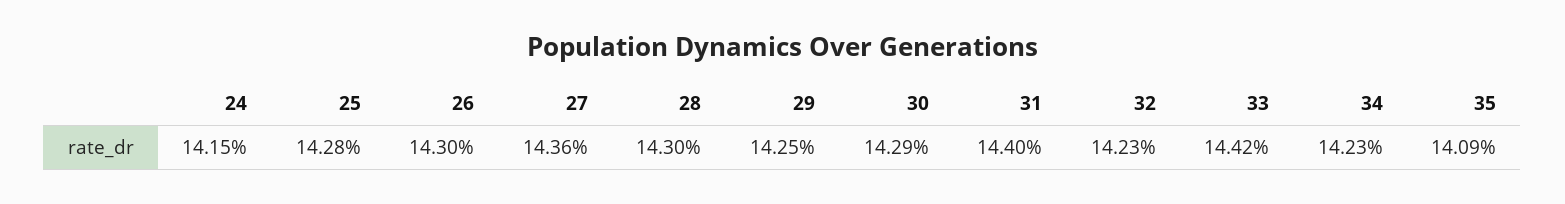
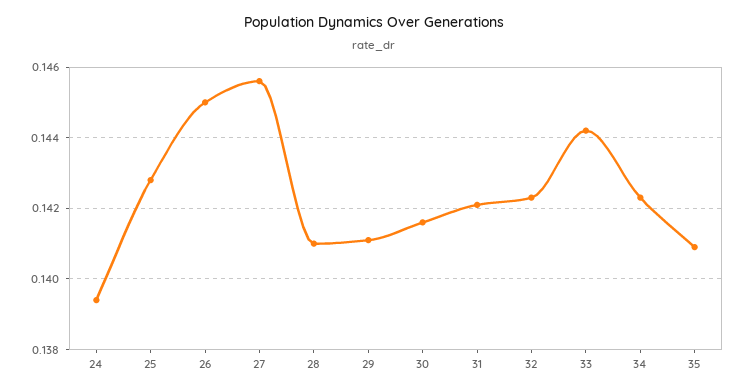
  {
-   "24": 0.1415,
+   "24": 0.1395,
    "25": 0.1428,
-   "26": 0.143,
+   "26": 0.145,
-   "27": 0.1436,
+   "27": 0.1455,
-   "28": 0.143,
+   "28": 0.141,
-   "29": 0.1425,
+   "29": 0.141,
-   "30": 0.1429,
+   "30": 0.1415,
-   "31": 0.144,
+   "31": 0.142,
    "32": 0.1423,
    "33": 0.1442,
    "34": 0.1423,
    "35": 0.1409
  }

